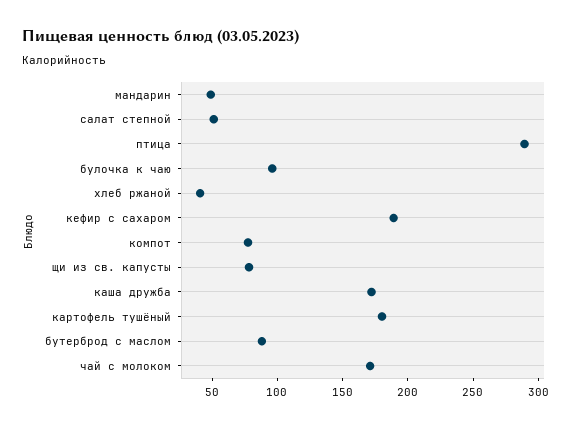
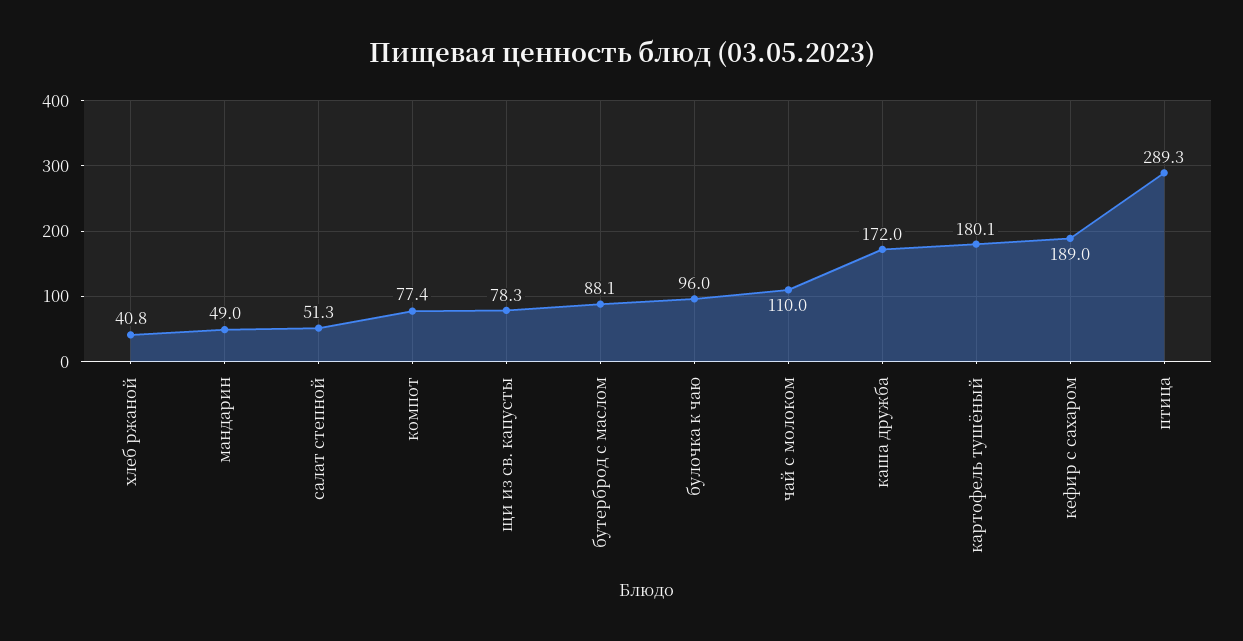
  {
    "мандарин": 49,
    "салат степной": 51.3,
    "птица": 289.3,
    "булочка к чаю": 96,
    "хлеб ржаной": 40.8,
    "кефир с сахаром": 189,
    "компот": 77.4,
    "щи из св. капусты": 78.3,
    "каша дружба": 172,
    "картофель тушёный": 180.1,
    "бутерброд с маслом": 88.1,
-   "чай с молоком": 170
+   "чай с молоком": 110
  }

